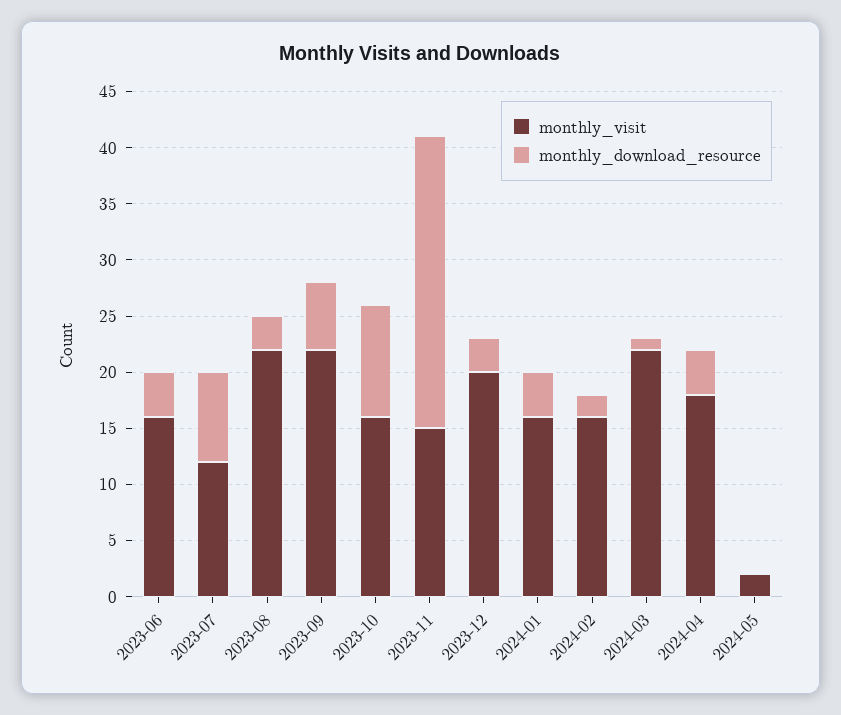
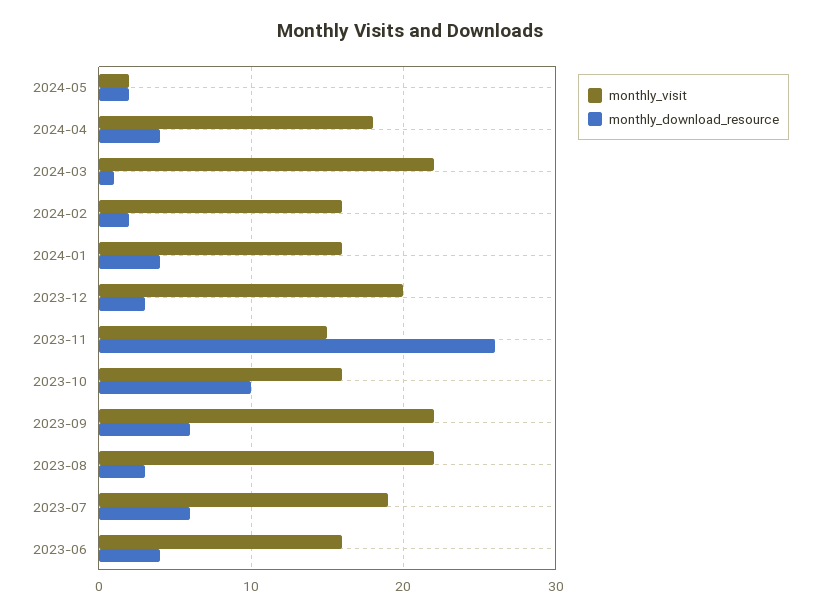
  {
    "monthly_visit": {
      "2023-06": 16,
-     "2023-07": 12,
+     "2023-07": 19,
      "2023-08": 22,
      "2023-09": 22,
      "2023-10": 16,
      "2023-11": 15,
      "2023-12": 20,
      "2024-01": 16,
      "2024-02": 16,
      "2024-03": 22,
      "2024-04": 18,
      "2024-05": 2
    },
    "monthly_download_resource": {
      "2023-06": 4,
-     "2023-07": 8,
+     "2023-07": 6,
      "2023-08": 3,
      "2023-09": 6,
      "2023-10": 10,
      "2023-11": 26,
      "2023-12": 3,
      "2024-01": 4,
      "2024-02": 2,
      "2024-03": 1,
      "2024-04": 4,
-     "2024-05": 0
+     "2024-05": 2
    }
  }

